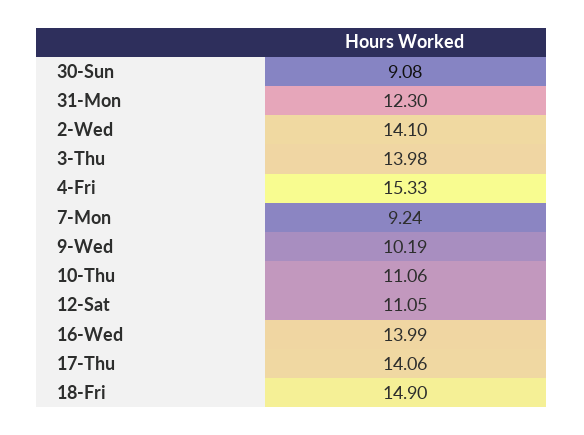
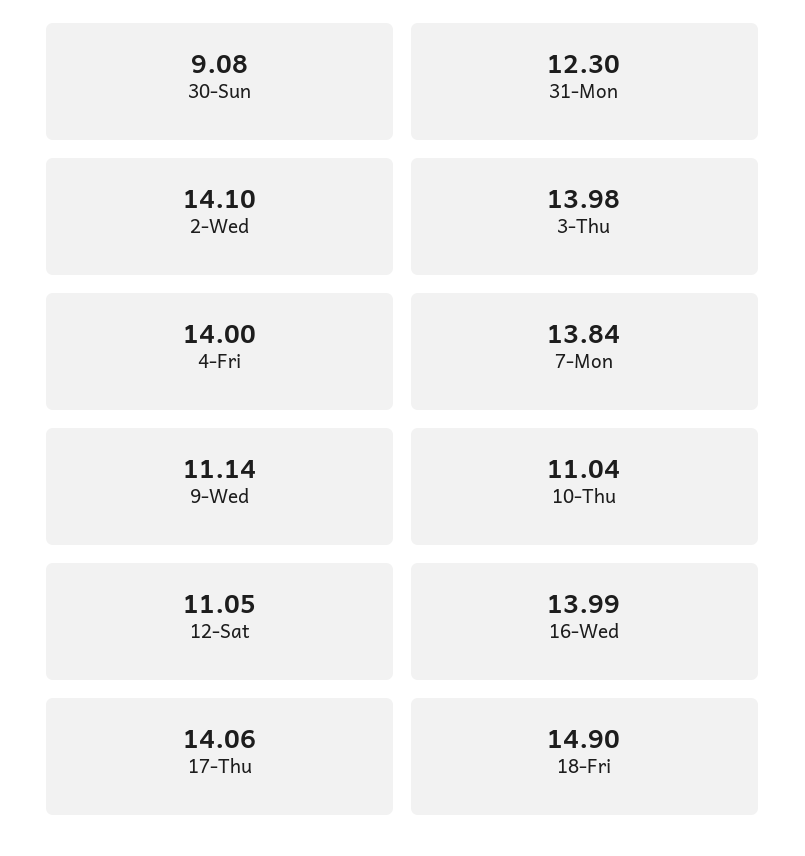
  {
    "30-Sun": 9.08,
    "31-Mon": 12.3,
    "2-Wed": 14.1,
    "3-Thu": 13.98,
-   "4-Fri": 15.33,
+   "4-Fri": 14,
-   "7-Mon": 9.24,
+   "7-Mon": 13.84,
-   "9-Wed": 10.19,
+   "9-Wed": 11.14,
-   "10-Thu": 11.06,
+   "10-Thu": 11.04,
    "12-Sat": 11.05,
    "16-Wed": 13.99,
    "17-Thu": 14.06,
    "18-Fri": 14.9
  }

